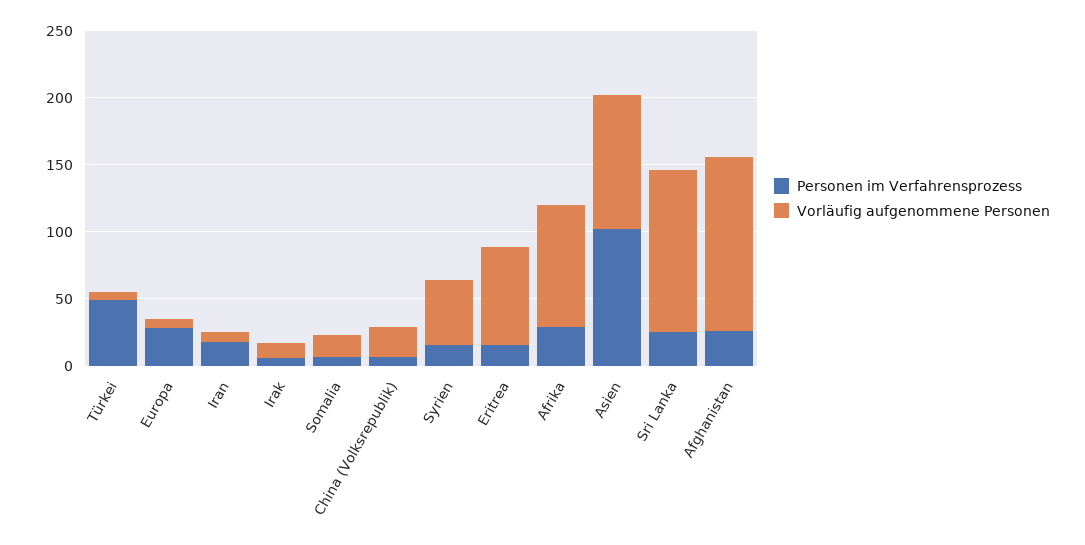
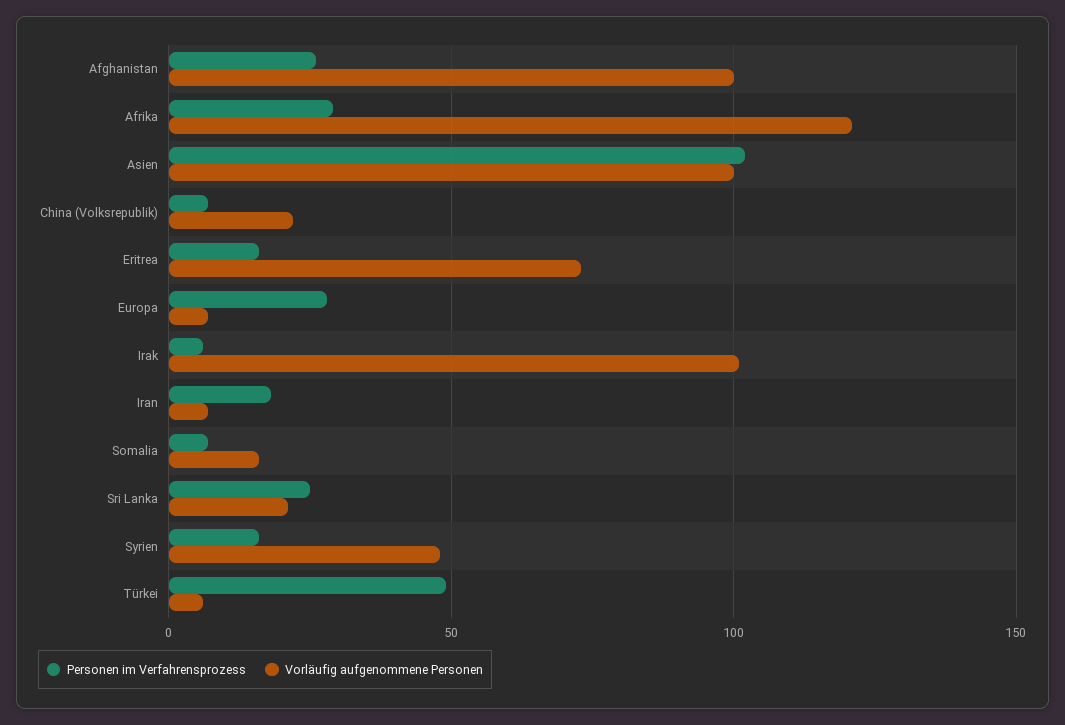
  {
    "Personen im Verfahrensprozess": {
      "Türkei": 50,
      "Europa": 30,
      "Iran": 20,
      "Irak": 5,
      "Somalia": 5,
      "China (Volksrepublik)": 5,
      "Syrien": 15,
      "Eritrea": 15,
      "Afrika": 30,
      "Asien": 100,
      "Sri Lanka": 25,
      "Afghanistan": 25
    },
    "Vorläufig aufgenommene Personen": {
      "Türkei": 5,
      "Europa": 5,
      "Iran": 5,
-     "Irak": 10,
+     "Irak": 100,
      "Somalia": 15,
      "China (Volksrepublik)": 20,
      "Syrien": 50,
      "Eritrea": 75,
-     "Afrika": 90,
+     "Afrika": 120,
      "Asien": 100,
-     "Sri Lanka": 120,
+     "Sri Lanka": 20,
-     "Afghanistan": 130
+     "Afghanistan": 100
    }
  }

